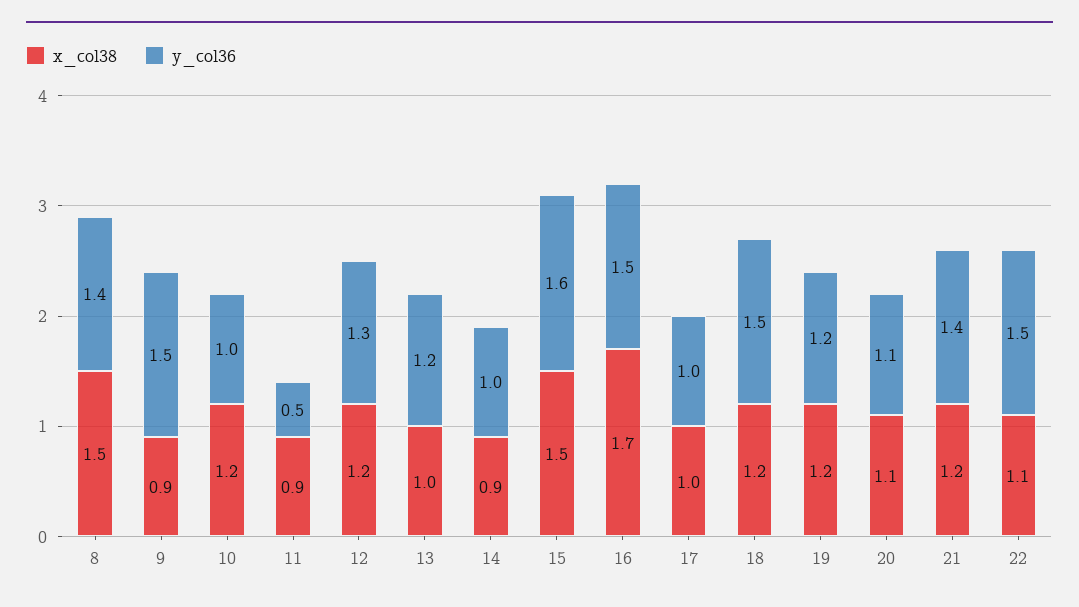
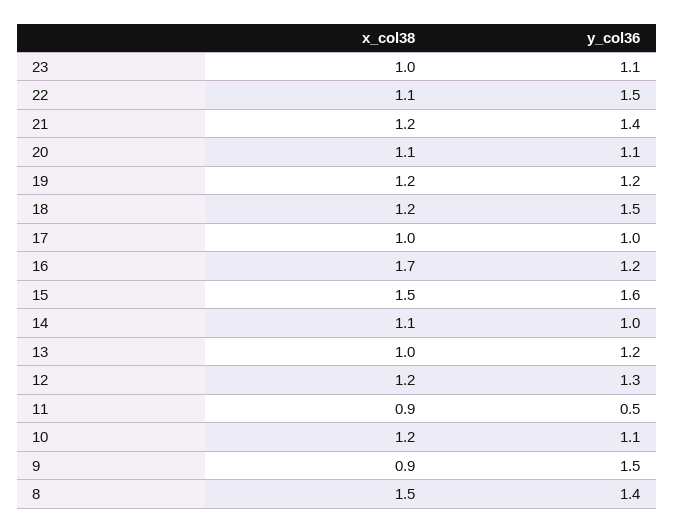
  {
    "x_col38": {
      "8": 1.5,
      "9": 0.9,
      "10": 1.2,
      "11": 0.9,
      "12": 1.2,
      "13": 1,
-     "14": 0.9,
+     "14": 1.1,
      "15": 1.5,
      "16": 1.7,
      "17": 1,
      "18": 1.2,
      "19": 1.2,
      "20": 1.1,
      "21": 1.2,
-     "22": 1.1
+     "22": 1.1,
+     "23": 1
    },
    "y_col36": {
      "8": 1.4,
      "9": 1.5,
-     "10": 1,
+     "10": 1.1,
      "11": 0.5,
      "12": 1.3,
      "13": 1.2,
      "14": 1,
      "15": 1.6,
-     "16": 1.5,
+     "16": 1.2,
      "17": 1,
      "18": 1.5,
      "19": 1.2,
      "20": 1.1,
      "21": 1.4,
-     "22": 1.5
+     "22": 1.5,
+     "23": 1.1
    }
  }

